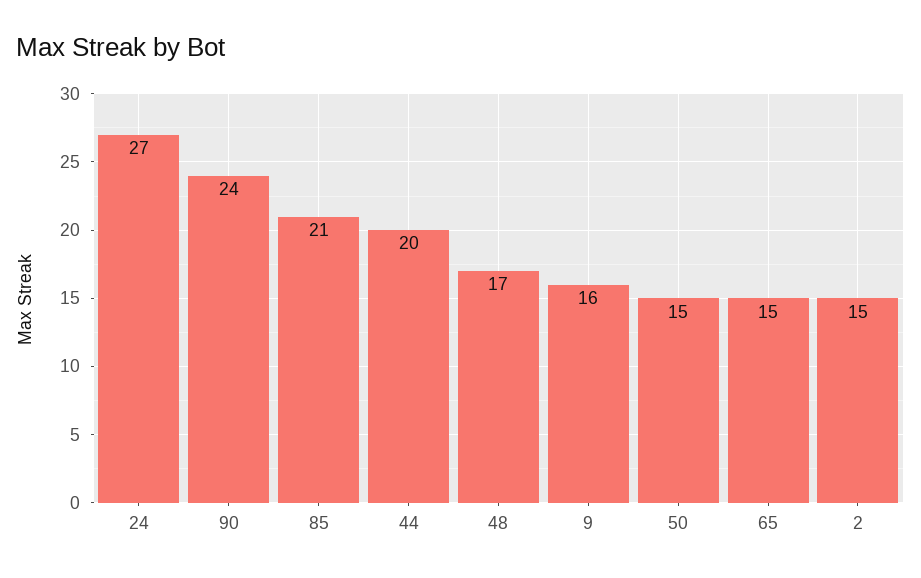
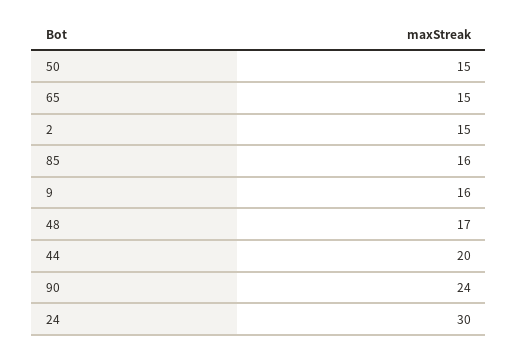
  {
-   "24": 27,
+   "24": 30,
    "90": 24,
-   "85": 21,
+   "85": 16,
    "44": 20,
    "48": 17,
    "9": 16,
    "50": 15,
    "65": 15,
    "2": 15
  }

